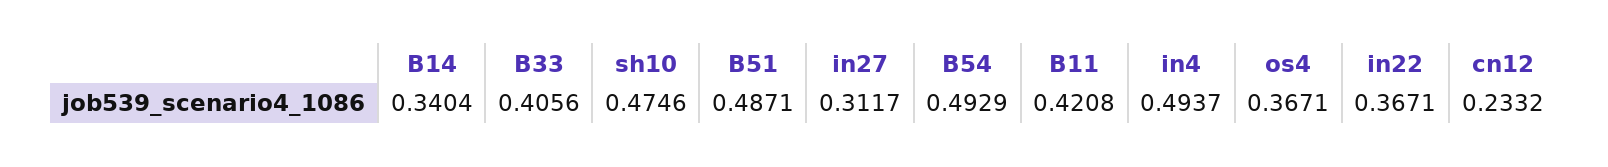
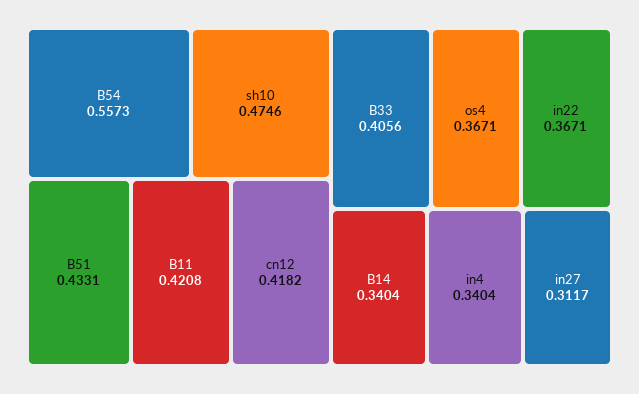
  {
    "B14": 0.3404,
    "B33": 0.4056,
    "sh10": 0.4746,
-   "B51": 0.4871,
+   "B51": 0.4331,
    "in27": 0.3117,
-   "B54": 0.4929,
+   "B54": 0.5573,
    "B11": 0.4208,
-   "in4": 0.4937,
+   "in4": 0.3404,
    "os4": 0.3671,
    "in22": 0.3671,
-   "cn12": 0.2332
+   "cn12": 0.4182
  }

